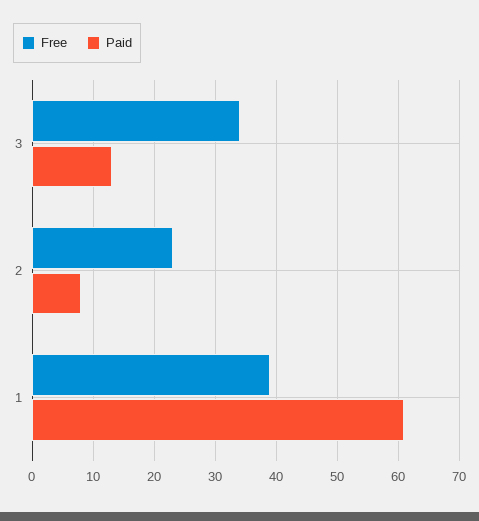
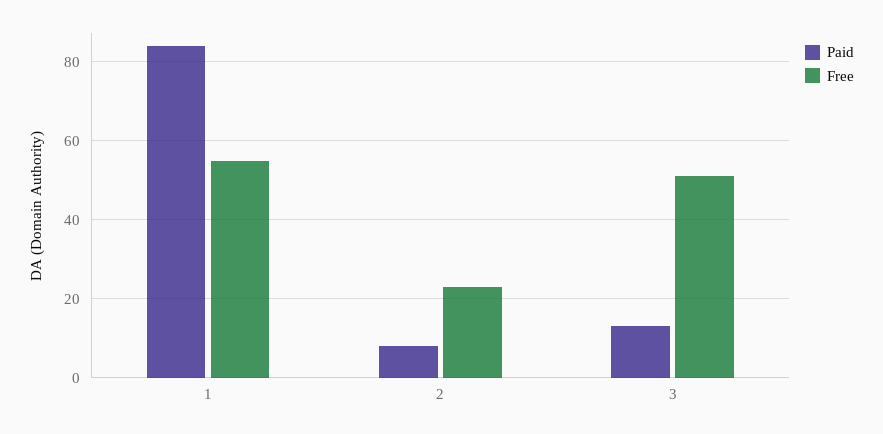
  {
    "Free": {
-     "3": 34,
+     "3": 50,
      "2": 23,
-     "1": 39
+     "1": 55
    },
    "Paid": {
      "3": 13,
      "2": 8,
-     "1": 61
+     "1": 85
    }
  }

